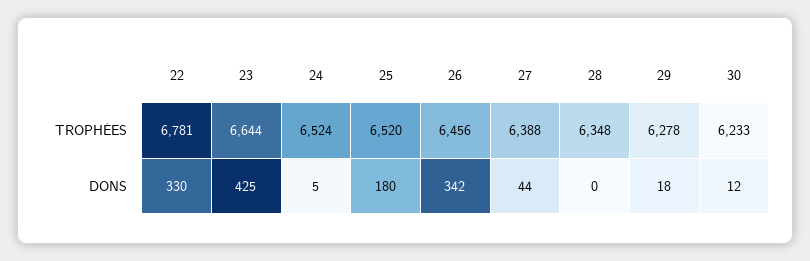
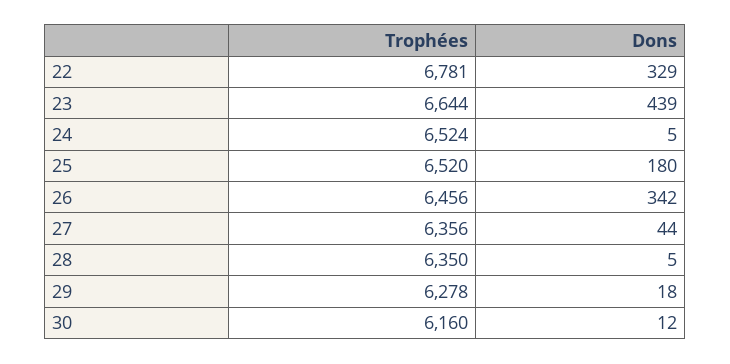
  {
    "22": {
      "TROPHÉES": 6781,
-     "DONS": 330
+     "DONS": 329
    },
    "23": {
      "TROPHÉES": 6644,
-     "DONS": 425
+     "DONS": 439
    },
    "24": {
      "TROPHÉES": 6524,
      "DONS": 5
    },
    "25": {
      "TROPHÉES": 6520,
      "DONS": 180
    },
    "26": {
      "TROPHÉES": 6456,
      "DONS": 342
    },
    "27": {
-     "TROPHÉES": 6388,
+     "TROPHÉES": 6356,
      "DONS": 44
    },
    "28": {
-     "TROPHÉES": 6348,
+     "TROPHÉES": 6350,
-     "DONS": 0
+     "DONS": 5
    },
    "29": {
      "TROPHÉES": 6278,
      "DONS": 18
    },
    "30": {
-     "TROPHÉES": 6233,
+     "TROPHÉES": 6160,
      "DONS": 12
    }
  }

